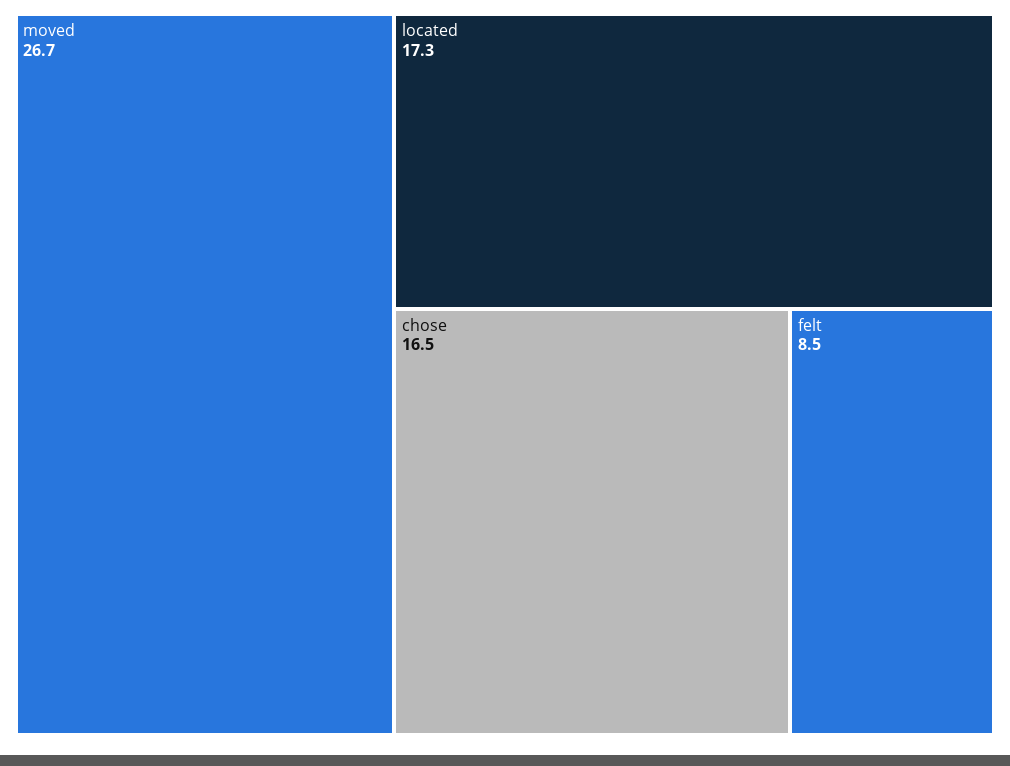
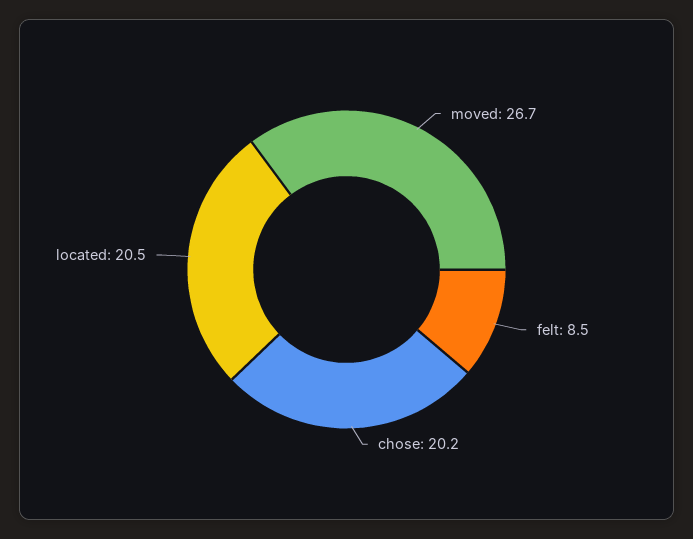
  {
    "moved": 26.7,
-   "located": 17.3,
+   "located": 20.5,
-   "chose": 16.5,
+   "chose": 20.2,
    "felt": 8.5
  }

